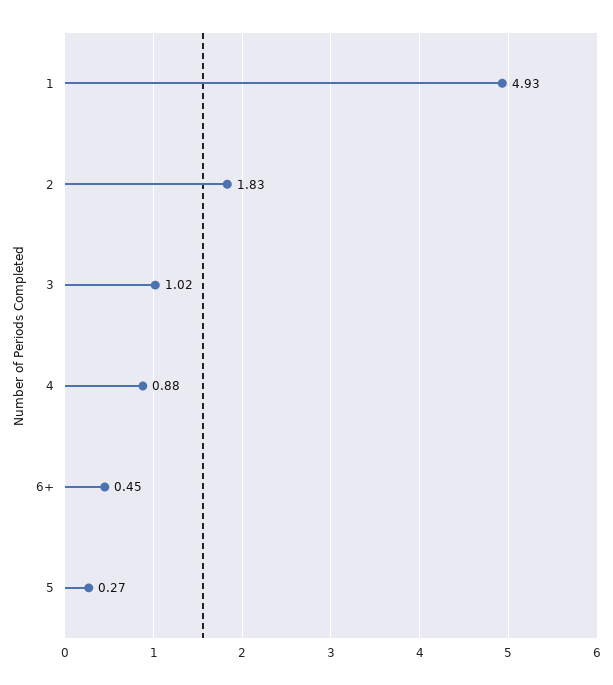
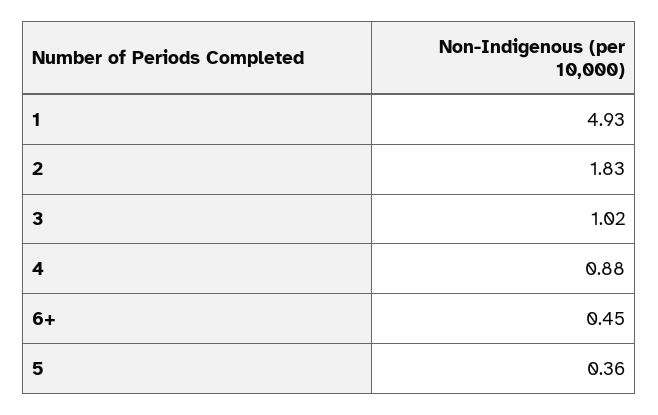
  {
    "1": 4.93,
    "2": 1.83,
    "3": 1.02,
    "4": 0.88,
    "6+": 0.45,
-   "5": 0.27
+   "5": 0.36
  }

